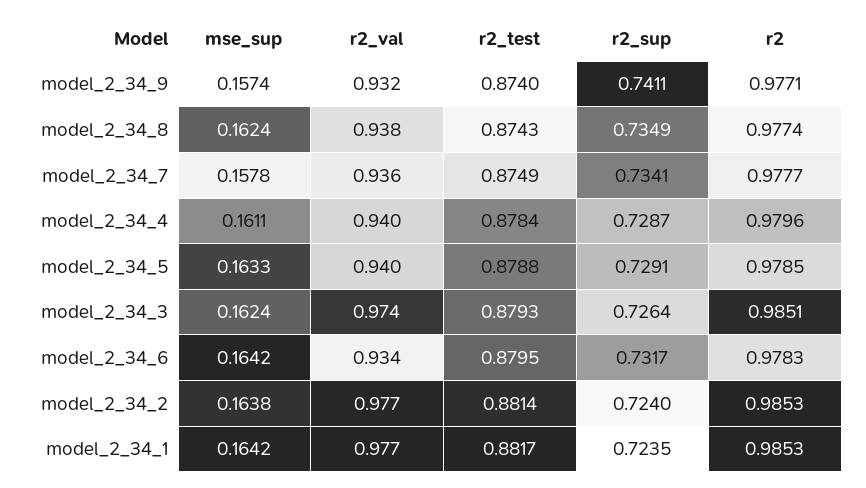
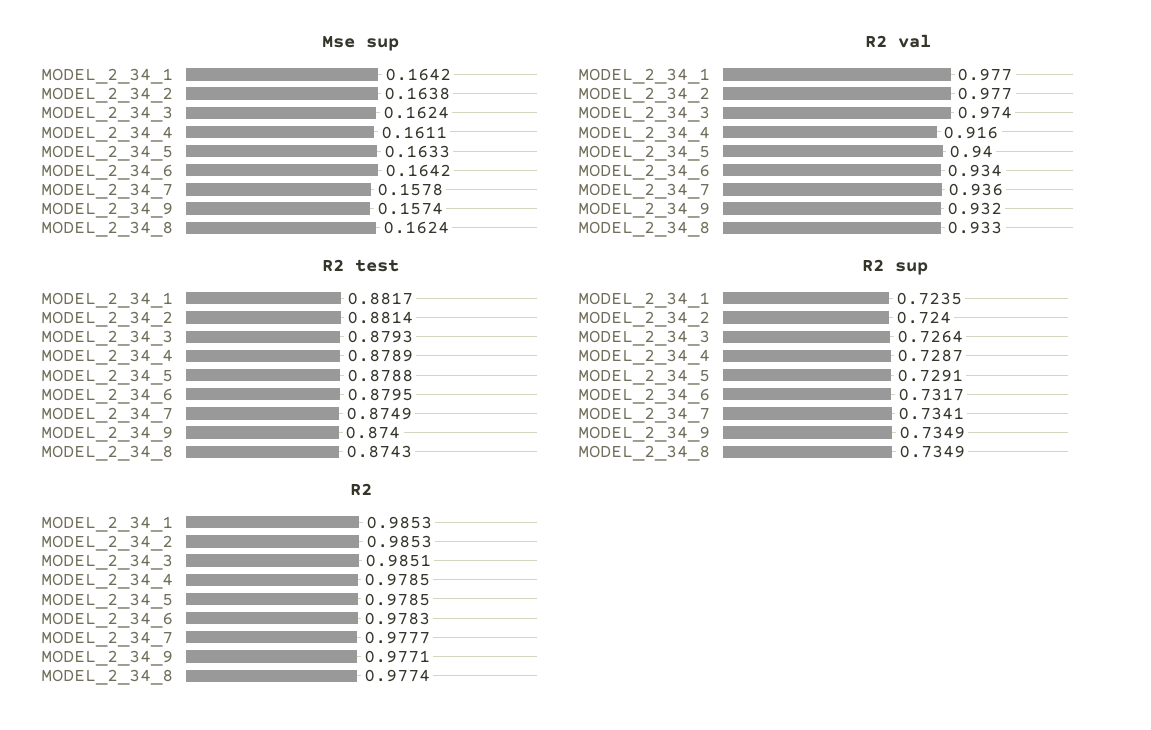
  {
    "mse_sup": {
      "model_2_34_9": 0.1574,
      "model_2_34_8": 0.1624,
      "model_2_34_7": 0.1578,
      "model_2_34_4": 0.1611,
      "model_2_34_5": 0.1633,
      "model_2_34_3": 0.1624,
      "model_2_34_6": 0.1642,
      "model_2_34_2": 0.1638,
      "model_2_34_1": 0.1642
    },
    "r2_val": {
      "model_2_34_9": 0.932,
-     "model_2_34_8": 0.938,
+     "model_2_34_8": 0.933,
      "model_2_34_7": 0.936,
-     "model_2_34_4": 0.94,
+     "model_2_34_4": 0.916,
      "model_2_34_5": 0.94,
      "model_2_34_3": 0.974,
      "model_2_34_6": 0.934,
      "model_2_34_2": 0.977,
      "model_2_34_1": 0.977
    },
    "r2_test": {
      "model_2_34_9": 0.874,
      "model_2_34_8": 0.8743,
      "model_2_34_7": 0.8749,
-     "model_2_34_4": 0.8784,
+     "model_2_34_4": 0.8789,
      "model_2_34_5": 0.8788,
      "model_2_34_3": 0.8793,
      "model_2_34_6": 0.8795,
      "model_2_34_2": 0.8814,
      "model_2_34_1": 0.8817
    },
    "r2_sup": {
-     "model_2_34_9": 0.7411,
+     "model_2_34_9": 0.7349,
      "model_2_34_8": 0.7349,
      "model_2_34_7": 0.7341,
      "model_2_34_4": 0.7287,
      "model_2_34_5": 0.7291,
      "model_2_34_3": 0.7264,
      "model_2_34_6": 0.7317,
      "model_2_34_2": 0.724,
      "model_2_34_1": 0.7235
    },
    "r2": {
      "model_2_34_9": 0.9771,
      "model_2_34_8": 0.9774,
      "model_2_34_7": 0.9777,
-     "model_2_34_4": 0.9796,
+     "model_2_34_4": 0.9785,
      "model_2_34_5": 0.9785,
      "model_2_34_3": 0.9851,
      "model_2_34_6": 0.9783,
      "model_2_34_2": 0.9853,
      "model_2_34_1": 0.9853
    }
  }

